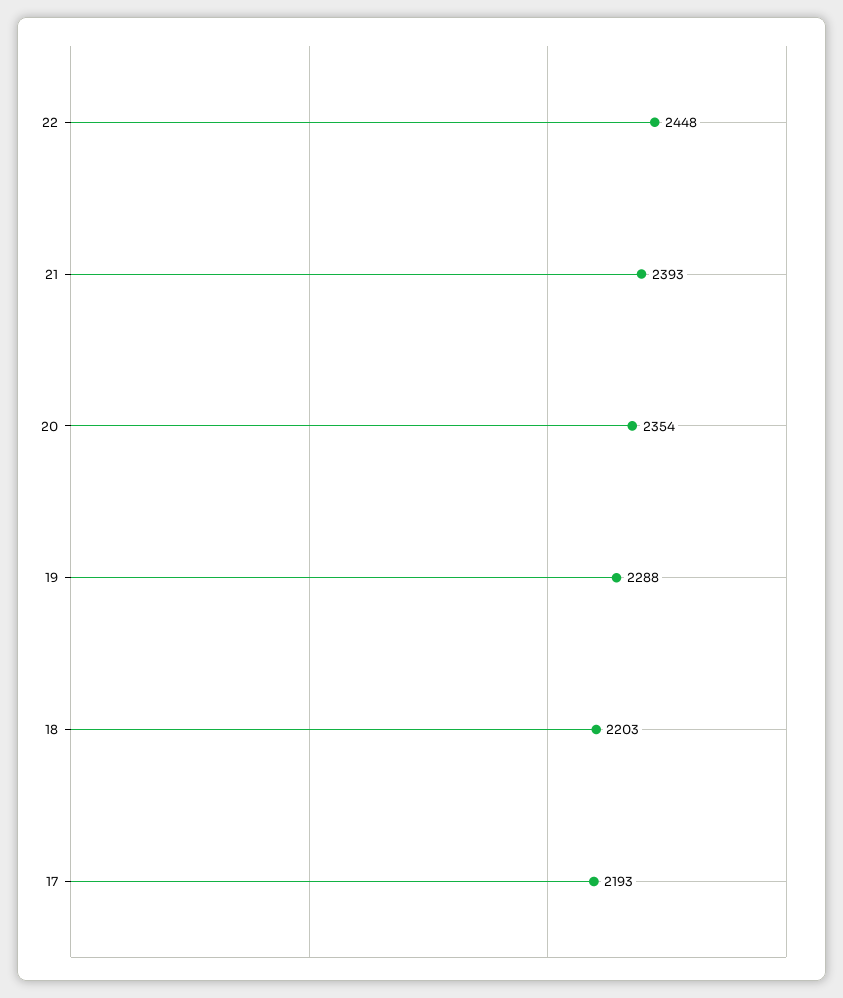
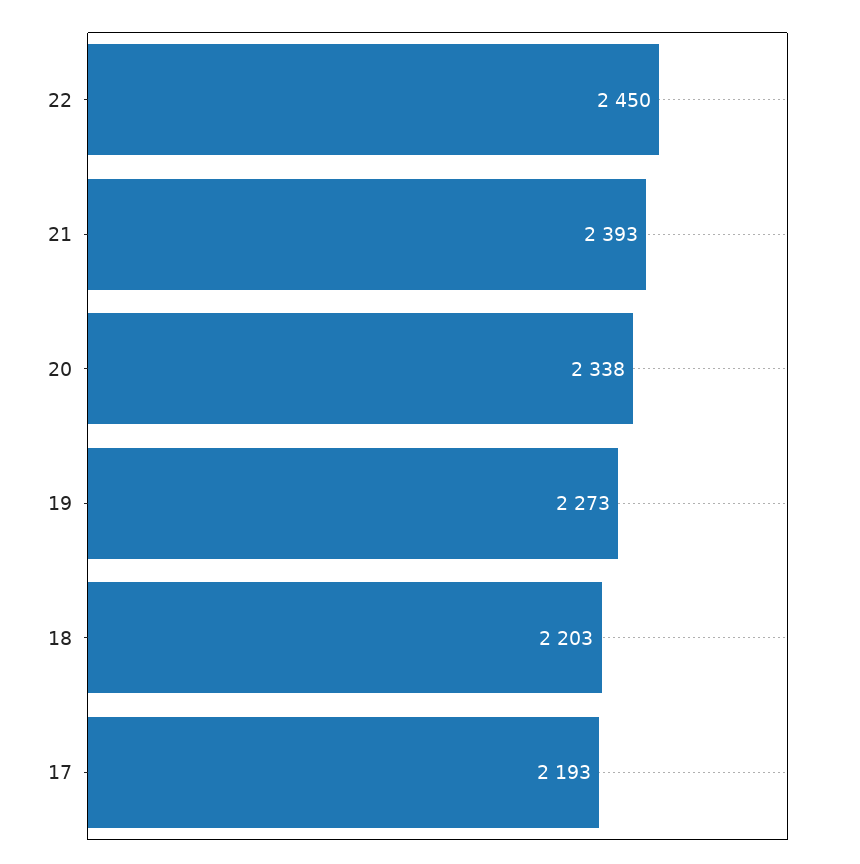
  {
-   "22": 2448,
+   "22": 2450,
    "21": 2393,
-   "20": 2354,
+   "20": 2338,
-   "19": 2288,
+   "19": 2273,
    "18": 2203,
    "17": 2193
  }

